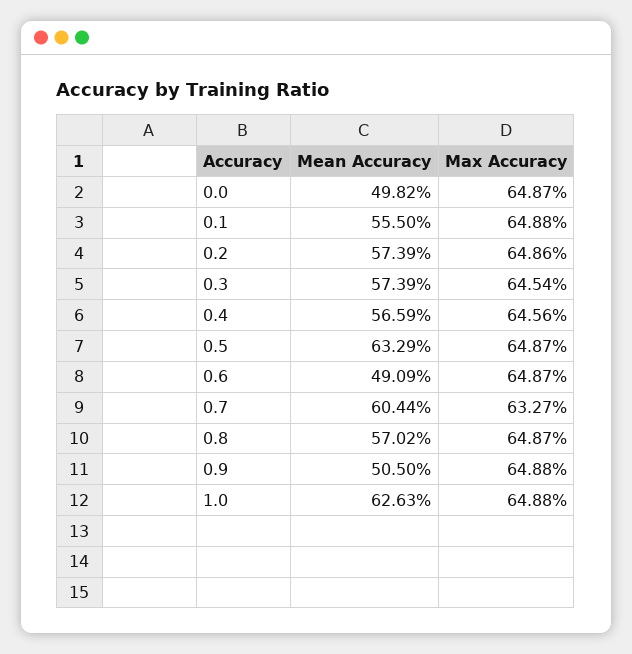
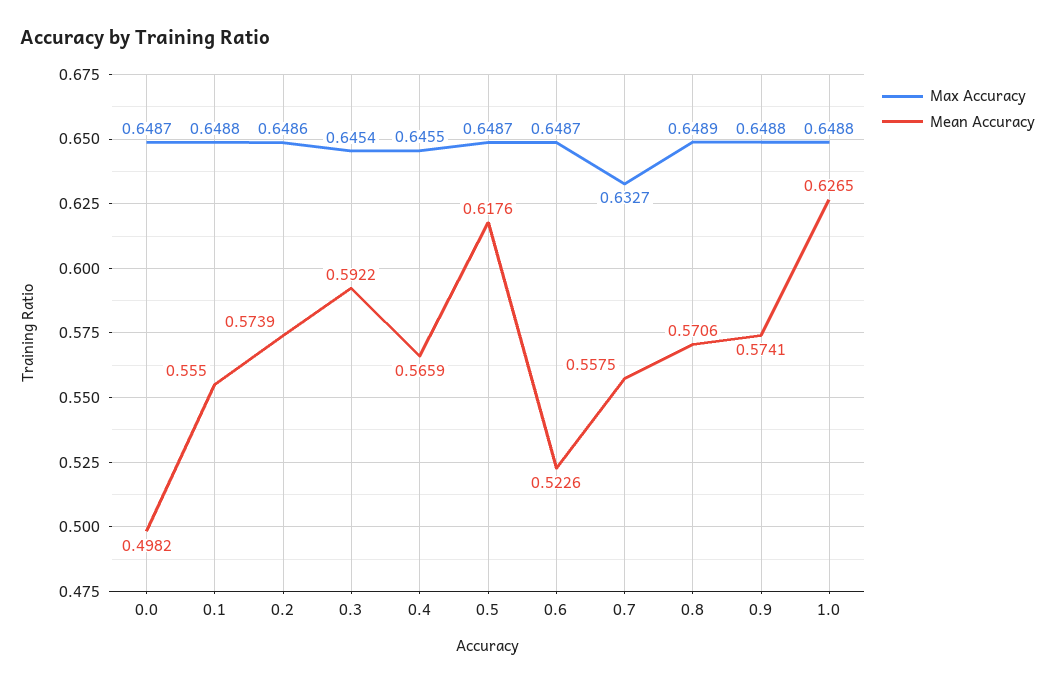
  {
    "Mean Accuracy": {
      "0.0": 0.4982,
      "0.1": 0.555,
      "0.2": 0.5739,
-     "0.3": 0.5739,
+     "0.3": 0.5922,
      "0.4": 0.5659,
-     "0.5": 0.6329,
+     "0.5": 0.6176,
-     "0.6": 0.4909,
+     "0.6": 0.5226,
-     "0.7": 0.6044,
+     "0.7": 0.5575,
-     "0.8": 0.5702,
+     "0.8": 0.5706,
-     "0.9": 0.505,
+     "0.9": 0.5741,
-     "1.0": 0.6263
+     "1.0": 0.6265
    },
    "Max Accuracy": {
      "0.0": 0.6487,
      "0.1": 0.6488,
      "0.2": 0.6486,
      "0.3": 0.6454,
-     "0.4": 0.6456,
+     "0.4": 0.6455,
      "0.5": 0.6487,
      "0.6": 0.6487,
      "0.7": 0.6327,
-     "0.8": 0.6487,
+     "0.8": 0.6489,
      "0.9": 0.6488,
      "1.0": 0.6488
    }
  }

